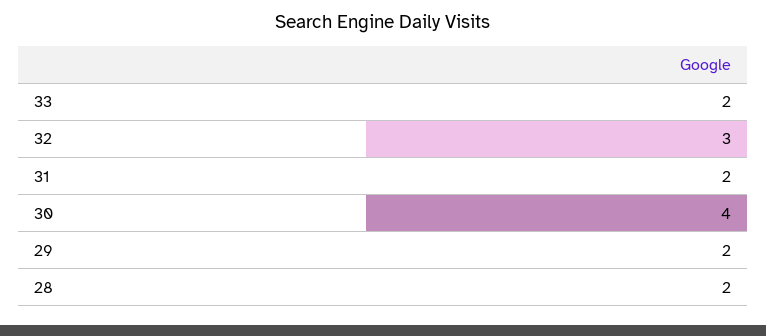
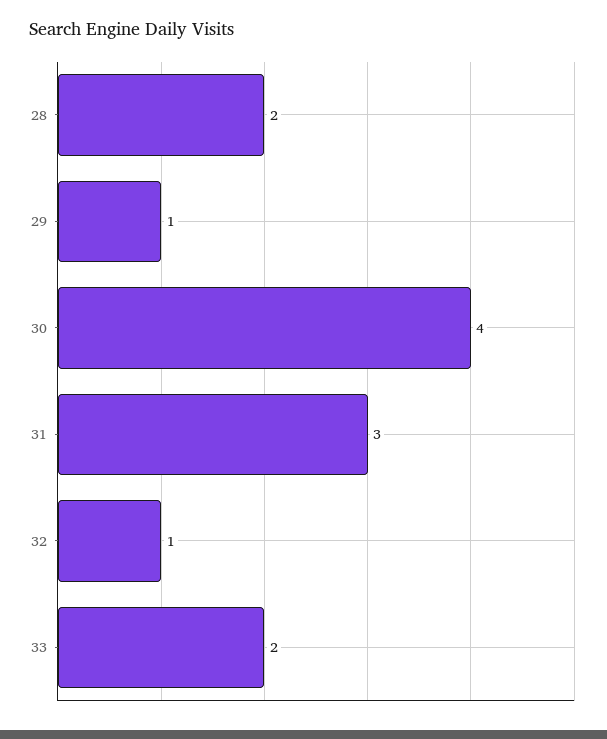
  {
    "33": 2,
-   "32": 3,
+   "32": 1,
-   "31": 2,
+   "31": 3,
    "30": 4,
-   "29": 2,
+   "29": 1,
    "28": 2
  }

